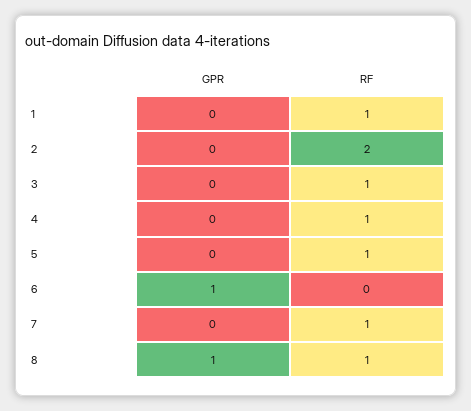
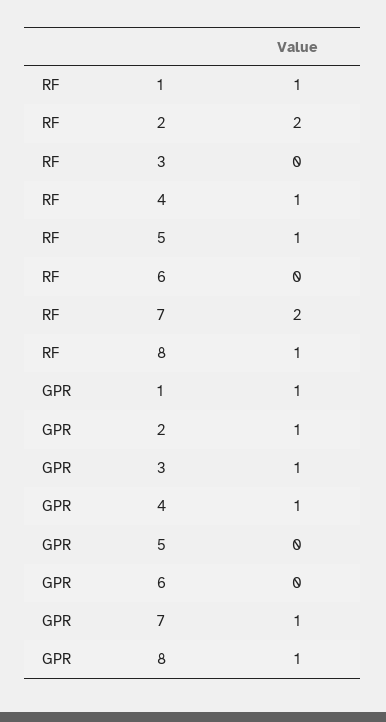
  {
    "GPR": {
-     "1": 0,
+     "1": 1,
-     "2": 0,
+     "2": 1,
-     "3": 0,
+     "3": 1,
-     "4": 0,
+     "4": 1,
      "5": 0,
-     "6": 1,
+     "6": 0,
-     "7": 0,
+     "7": 1,
      "8": 1
    },
    "RF": {
      "1": 1,
      "2": 2,
-     "3": 1,
+     "3": 0,
      "4": 1,
      "5": 1,
      "6": 0,
-     "7": 1,
+     "7": 2,
      "8": 1
    }
  }

